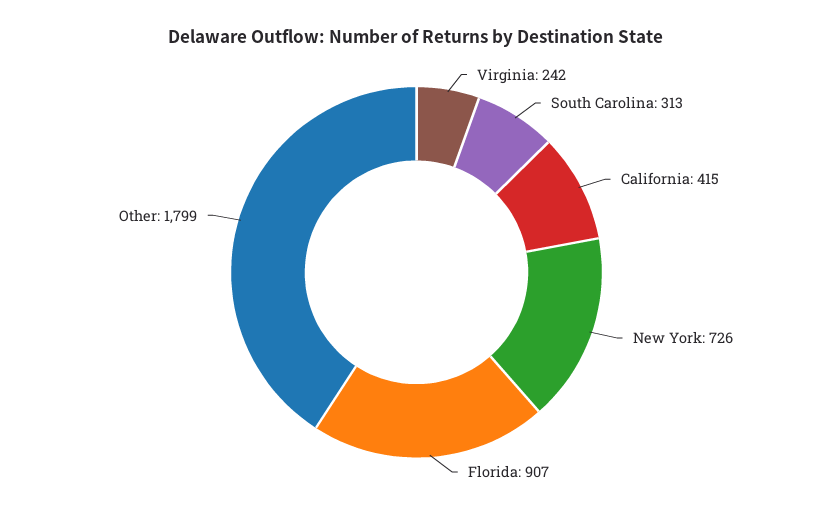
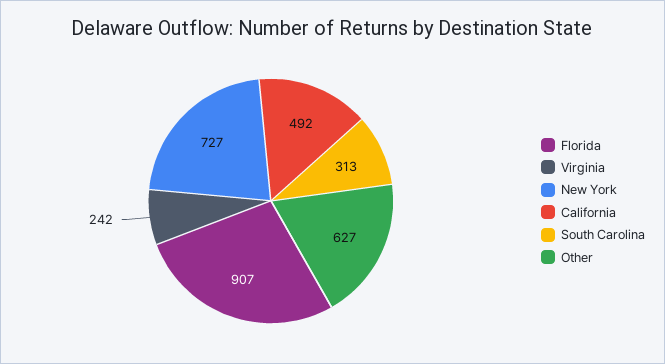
  {
    "Virginia": 242,
    "South Carolina": 313,
-   "California": 415,
+   "California": 492,
-   "New York": 726,
+   "New York": 727,
    "Florida": 907,
-   "Other": 1799
+   "Other": 627
  }

